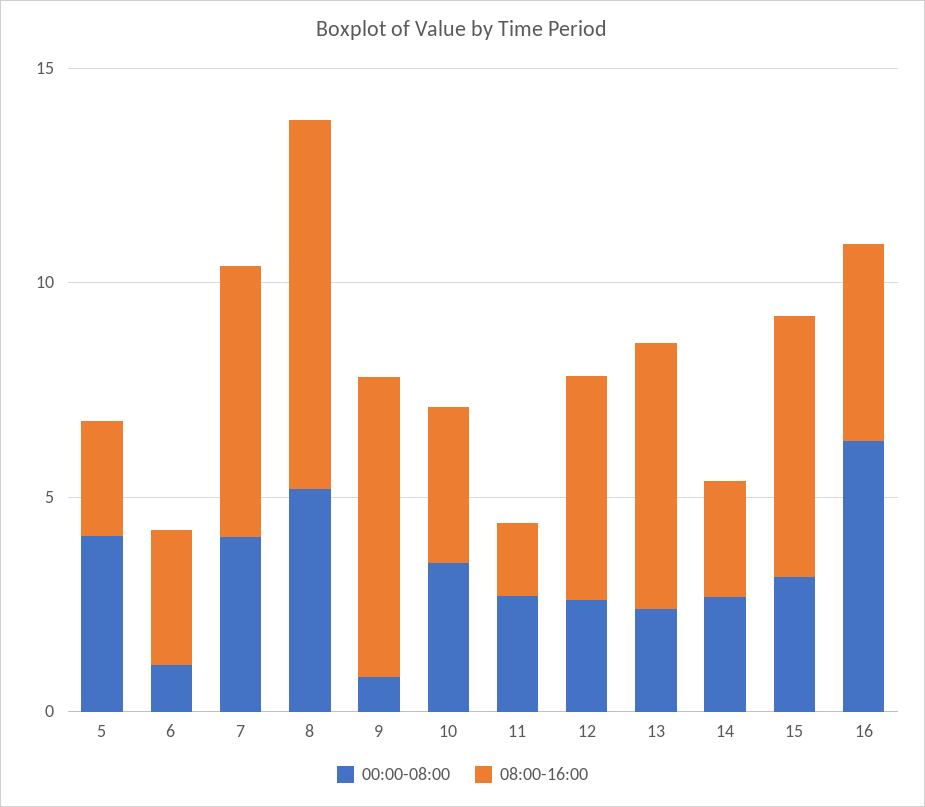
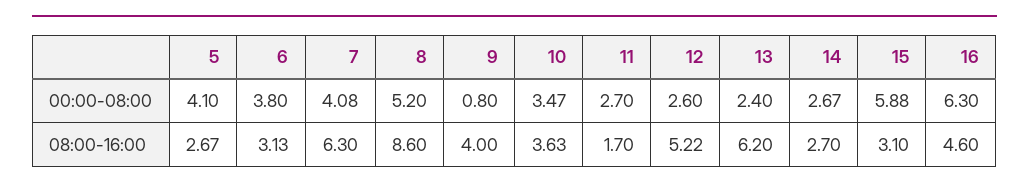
  {
    "00:00-08:00": {
      "5": 4.1,
-     "6": 1,
+     "6": 3.8,
      "7": 4.08,
      "8": 5.2,
      "9": 0.8,
      "10": 3.47,
      "11": 2.7,
      "12": 2.6,
      "13": 2.4,
      "14": 2.67,
-     "15": 3,
+     "15": 5.88,
      "16": 6.3
    },
    "08:00-16:00": {
      "5": 2.67,
      "6": 3.13,
      "7": 6.3,
      "8": 8.6,
-     "9": 7,
+     "9": 4,
      "10": 3.63,
      "11": 1.7,
      "12": 5.22,
      "13": 6.2,
      "14": 2.7,
-     "15": 6,
+     "15": 3.1,
      "16": 4.6
    }
  }

